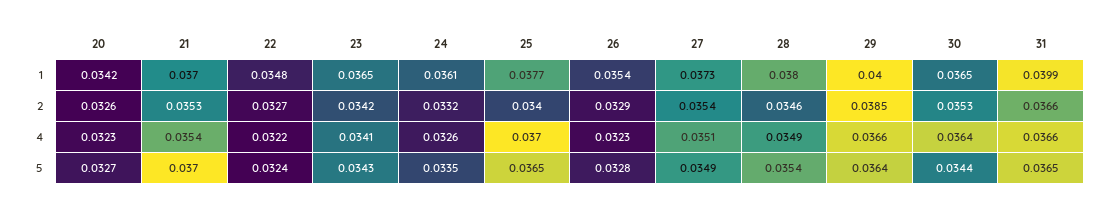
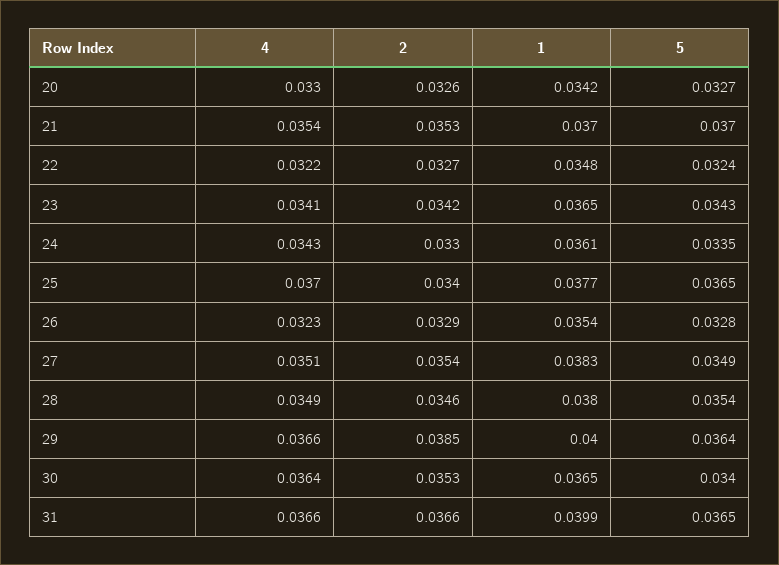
  {
    "20": {
      "1": 0.0342,
      "2": 0.0326,
-     "4": 0.0323,
+     "4": 0.033,
      "5": 0.0327
    },
    "21": {
      "1": 0.037,
      "2": 0.0353,
      "4": 0.0354,
      "5": 0.037
    },
    "22": {
      "1": 0.0348,
      "2": 0.0327,
      "4": 0.0322,
      "5": 0.0324
    },
    "23": {
      "1": 0.0365,
      "2": 0.0342,
      "4": 0.0341,
      "5": 0.0343
    },
    "24": {
      "1": 0.0361,
-     "2": 0.0332,
+     "2": 0.033,
-     "4": 0.0326,
+     "4": 0.0343,
      "5": 0.0335
    },
    "25": {
      "1": 0.0377,
      "2": 0.034,
      "4": 0.037,
      "5": 0.0365
    },
    "26": {
      "1": 0.0354,
      "2": 0.0329,
      "4": 0.0323,
      "5": 0.0328
    },
    "27": {
-     "1": 0.0373,
+     "1": 0.0383,
      "2": 0.0354,
      "4": 0.0351,
      "5": 0.0349
    },
    "28": {
      "1": 0.038,
      "2": 0.0346,
      "4": 0.0349,
      "5": 0.0354
    },
    "29": {
      "1": 0.04,
      "2": 0.0385,
      "4": 0.0366,
      "5": 0.0364
    },
    "30": {
      "1": 0.0365,
      "2": 0.0353,
      "4": 0.0364,
-     "5": 0.0344
+     "5": 0.034
    },
    "31": {
      "1": 0.0399,
      "2": 0.0366,
      "4": 0.0366,
      "5": 0.0365
    }
  }

